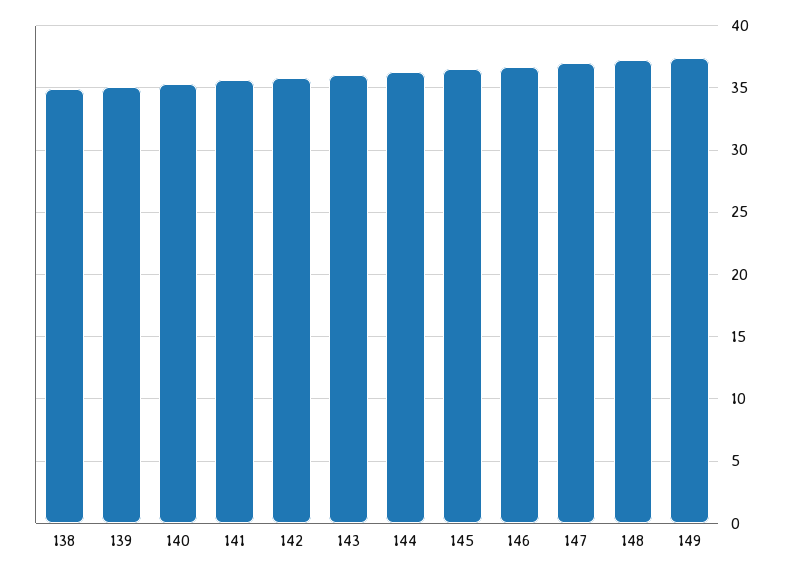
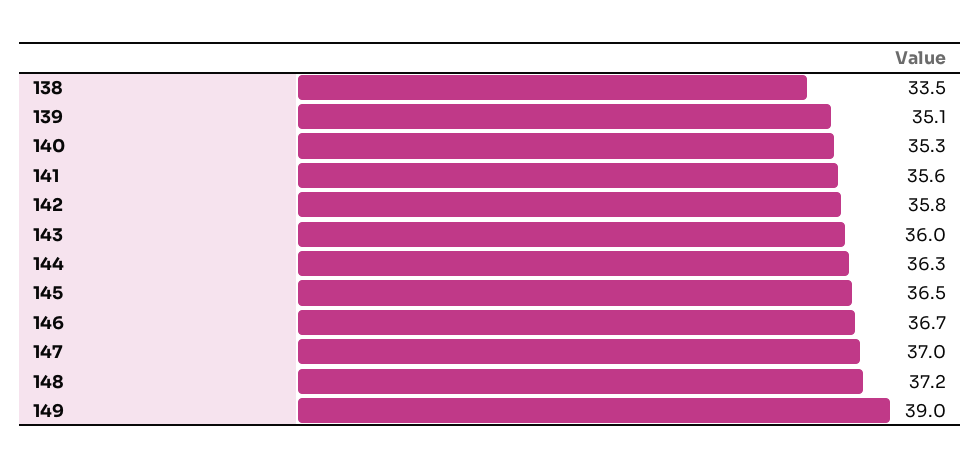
  {
-   "138": 35,
+   "138": 33.5,
    "139": 35.1,
    "140": 35.3,
    "141": 35.6,
    "142": 35.8,
    "143": 36,
    "144": 36.3,
    "145": 36.5,
    "146": 36.7,
    "147": 37,
    "148": 37.2,
-   "149": 37.5
+   "149": 39
  }

